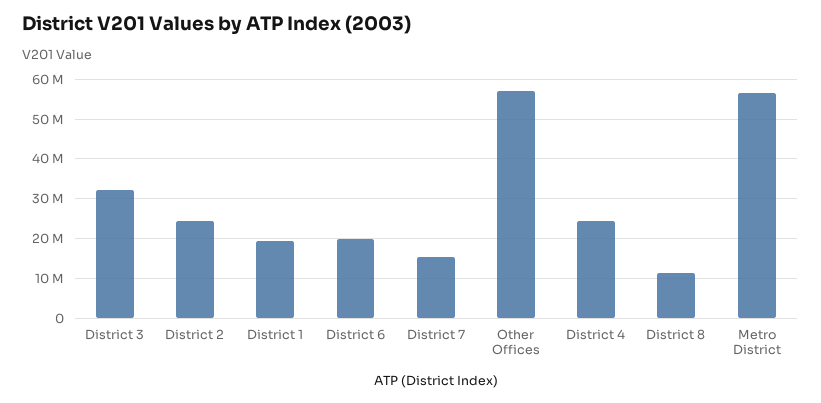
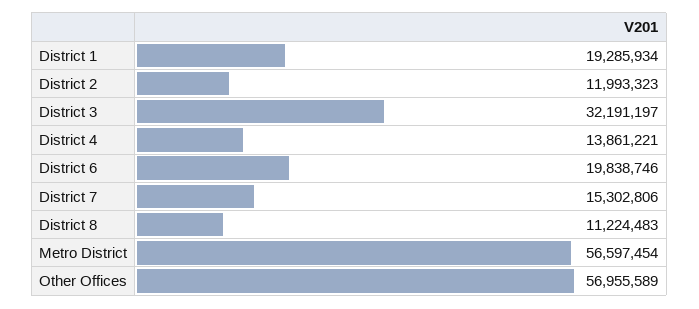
  {
    "District 3": 32191197,
-   "District 2": 24000000,
+   "District 2": 11993323,
    "District 1": 19285934,
    "District 6": 19838746,
    "District 7": 15302806,
    "Other Offices": 56955589,
-   "District 4": 24000000,
+   "District 4": 13861221,
    "District 8": 11224483,
    "Metro District": 56597454
  }

